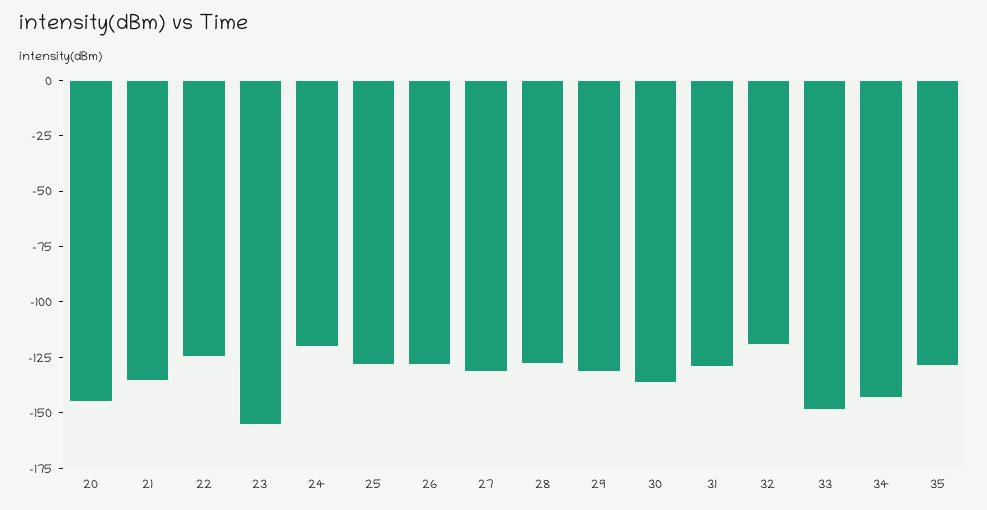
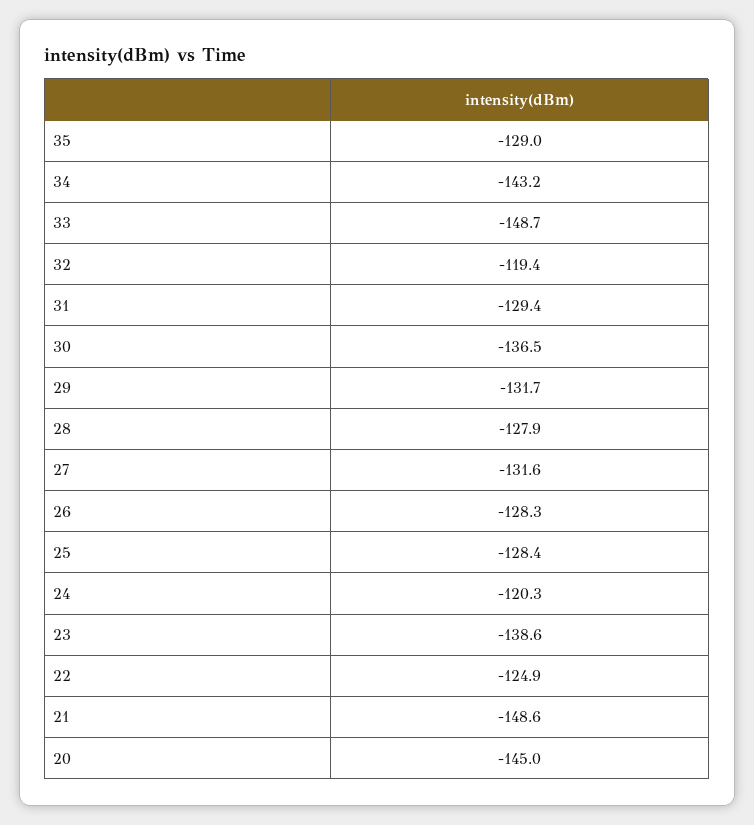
  {
    "20": -145,
-   "21": -135,
+   "21": -148.6,
    "22": -124.9,
-   "23": -155,
+   "23": -138.6,
    "24": -120.3,
    "25": -128.4,
    "26": -128.3,
    "27": -131.6,
    "28": -127.9,
    "29": -131.7,
    "30": -136.5,
    "31": -129.4,
    "32": -119.4,
    "33": -148.7,
    "34": -143.2,
    "35": -129
  }

